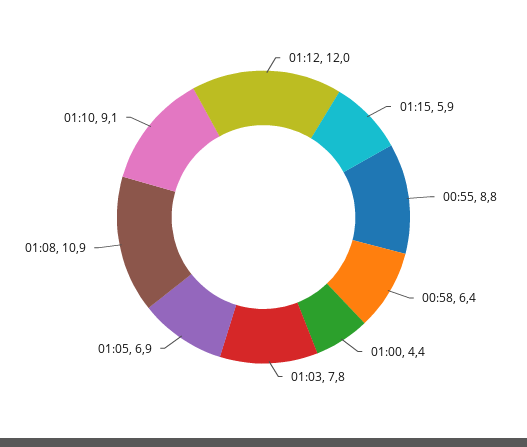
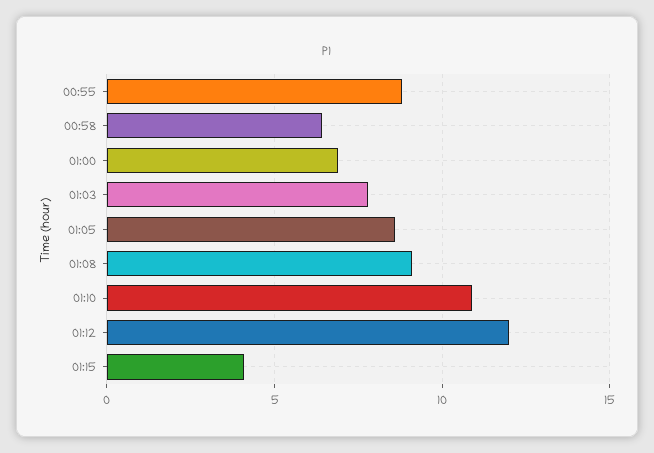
  {
    "01:12": 12,
-   "01:15": 5.9,
+   "01:15": 4,
    "00:55": 8.8,
    "00:58": 6.4,
-   "01:00": 4.4,
+   "01:00": 7,
    "01:03": 7.8,
-   "01:05": 6.9,
+   "01:05": 8.5,
-   "01:08": 10.9,
+   "01:08": 9,
-   "01:10": 9.1
+   "01:10": 11
  }

